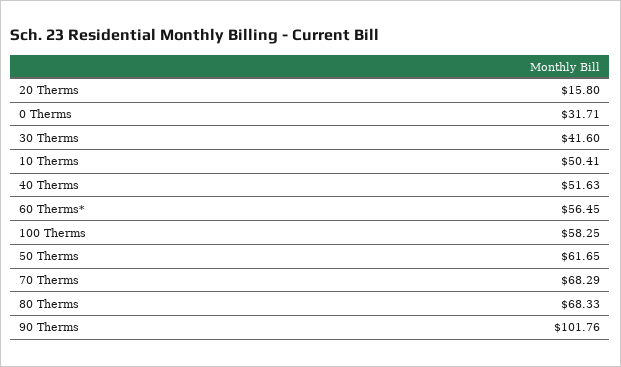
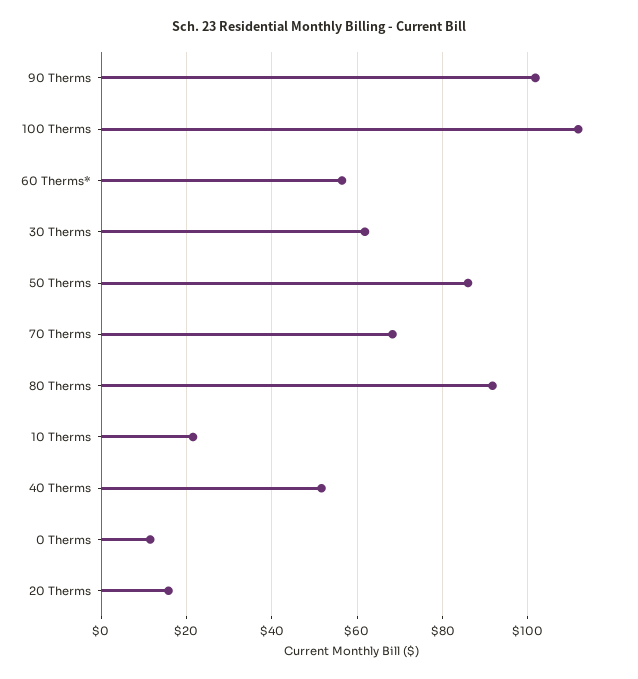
  {
    "20 Therms": 15.8,
-   "0 Therms": 31.71,
+   "0 Therms": 12,
-   "30 Therms": 41.6,
+   "30 Therms": 62,
-   "10 Therms": 50.41,
+   "10 Therms": 22,
    "40 Therms": 51.63,
    "60 Therms*": 56.45,
-   "100 Therms": 58.25,
+   "100 Therms": 112,
-   "50 Therms": 61.65,
+   "50 Therms": 86,
    "70 Therms": 68.29,
-   "80 Therms": 68.33,
+   "80 Therms": 92,
    "90 Therms": 101.76
  }

